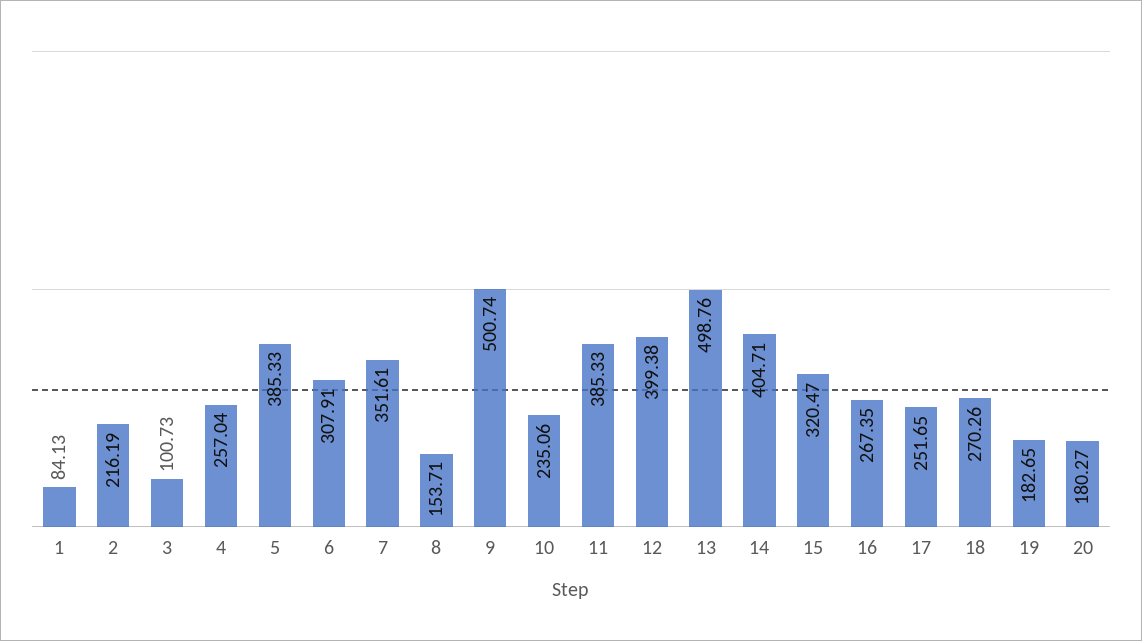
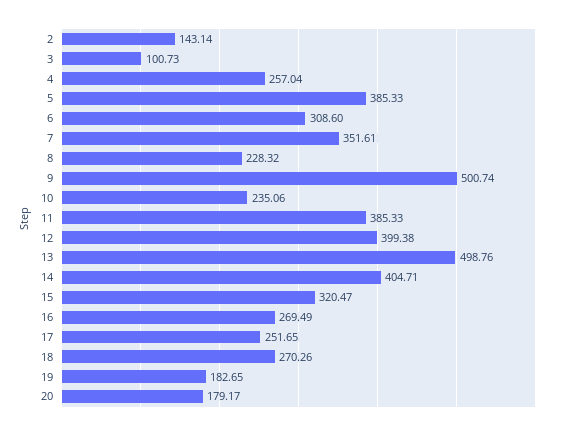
  {
-   "1": 84.13,
-   "2": 216.19,
+   "2": 143.14,
    "3": 100.73,
    "4": 257.04,
    "5": 385.33,
-   "6": 307.91,
+   "6": 308.6,
    "7": 351.61,
-   "8": 153.71,
+   "8": 228.32,
    "9": 500.74,
    "10": 235.06,
    "11": 385.33,
    "12": 399.38,
    "13": 498.76,
    "14": 404.71,
    "15": 320.47,
-   "16": 267.35,
+   "16": 269.49,
    "17": 251.65,
    "18": 270.26,
    "19": 182.65,
-   "20": 180.27
+   "20": 179.17
  }

